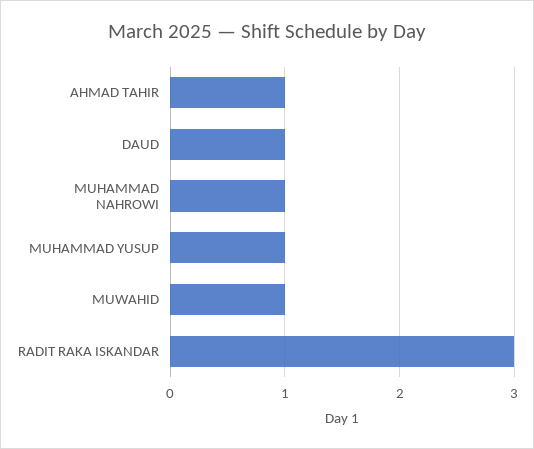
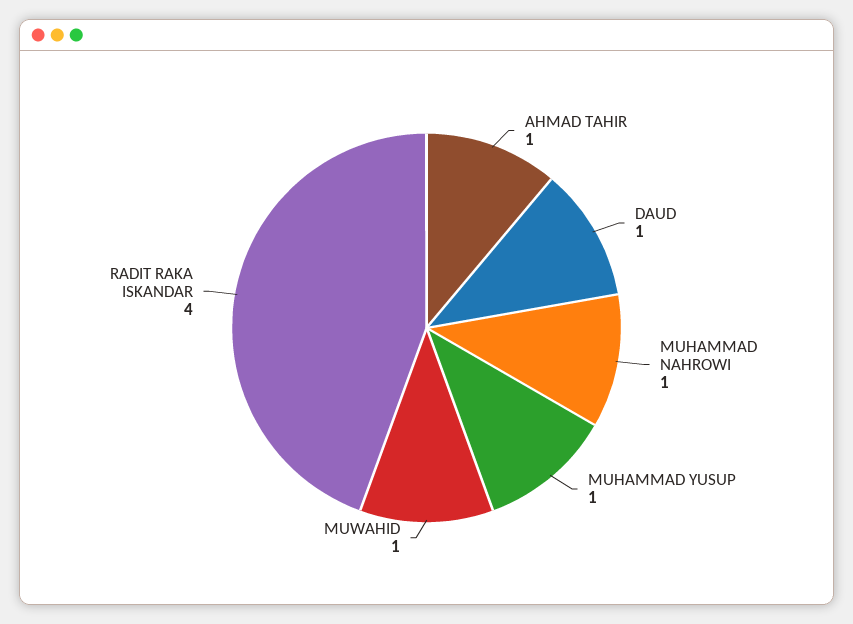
  {
    "AHMAD TAHIR": 1,
    "DAUD": 1,
    "MUHAMMAD NAHROWI": 1,
    "MUHAMMAD YUSUP": 1,
    "MUWAHID": 1,
-   "RADIT RAKA ISKANDAR": 3
+   "RADIT RAKA ISKANDAR": 4
  }

